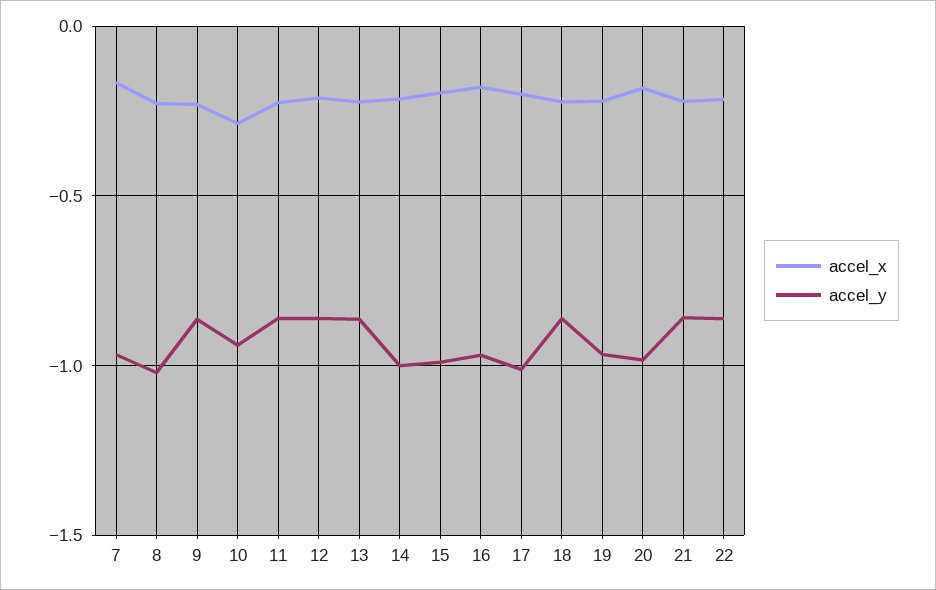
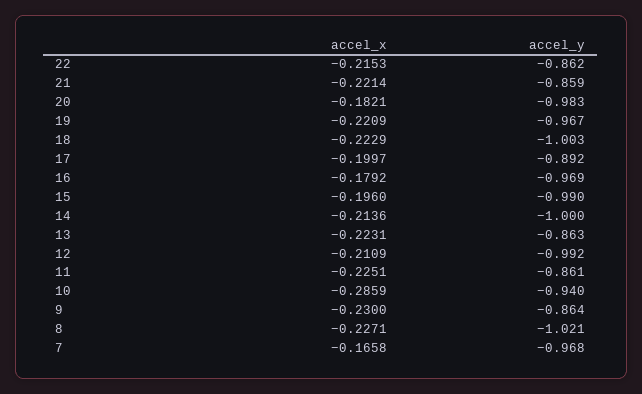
  {
    "accel_x": {
      "7": -0.1658,
      "8": -0.2271,
      "9": -0.23,
      "10": -0.2859,
      "11": -0.2251,
      "12": -0.2109,
      "13": -0.2231,
      "14": -0.2136,
      "15": -0.196,
      "16": -0.1792,
      "17": -0.1997,
      "18": -0.2229,
      "19": -0.2209,
      "20": -0.1821,
      "21": -0.2214,
      "22": -0.2153
    },
    "accel_y": {
      "7": -0.968,
      "8": -1.021,
      "9": -0.864,
      "10": -0.94,
      "11": -0.861,
-     "12": -0.85,
+     "12": -0.992,
      "13": -0.863,
      "14": -1,
      "15": -0.99,
      "16": -0.969,
-     "17": -1,
+     "17": -0.892,
-     "18": -0.85,
+     "18": -1.003,
      "19": -0.967,
      "20": -0.983,
      "21": -0.859,
      "22": -0.862
    }
  }

